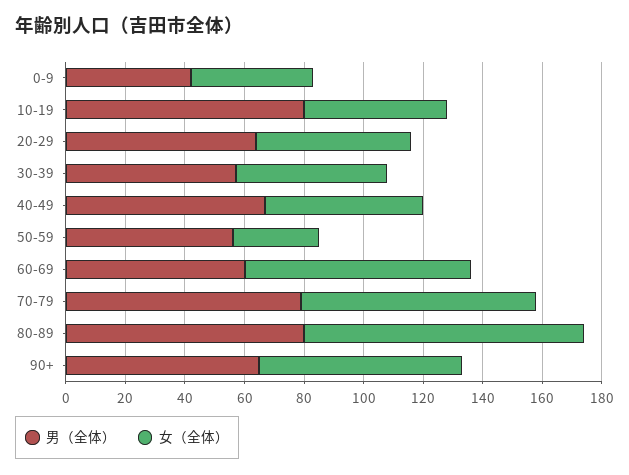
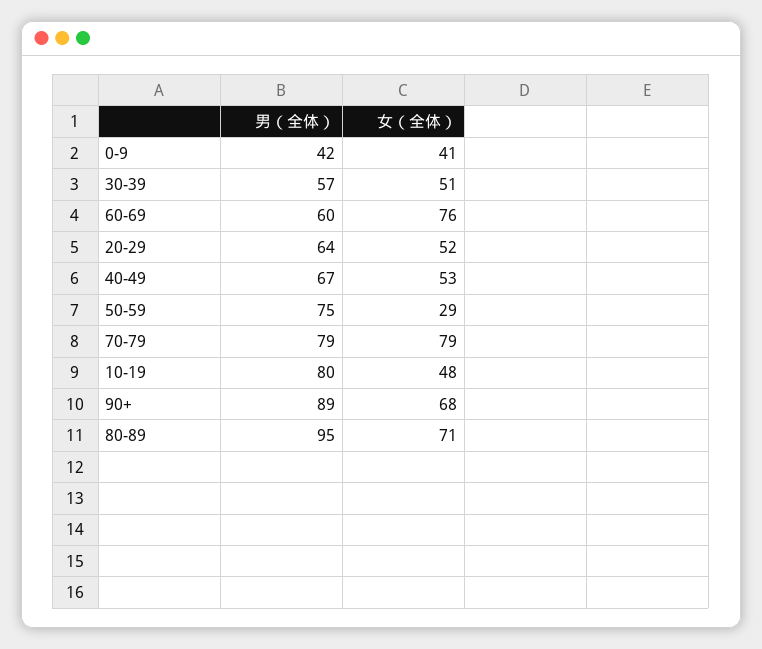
  {
    "男（全体）": {
      "0-9": 42,
      "10-19": 80,
      "20-29": 64,
      "30-39": 57,
      "40-49": 67,
-     "50-59": 55,
+     "50-59": 75,
      "60-69": 60,
      "70-79": 79,
-     "80-89": 80,
+     "80-89": 95,
-     "90+": 65
+     "90+": 89
    },
    "女（全体）": {
      "0-9": 41,
      "10-19": 48,
      "20-29": 52,
      "30-39": 51,
      "40-49": 53,
      "50-59": 29,
      "60-69": 76,
      "70-79": 79,
-     "80-89": 95,
+     "80-89": 71,
      "90+": 68
    }
  }

